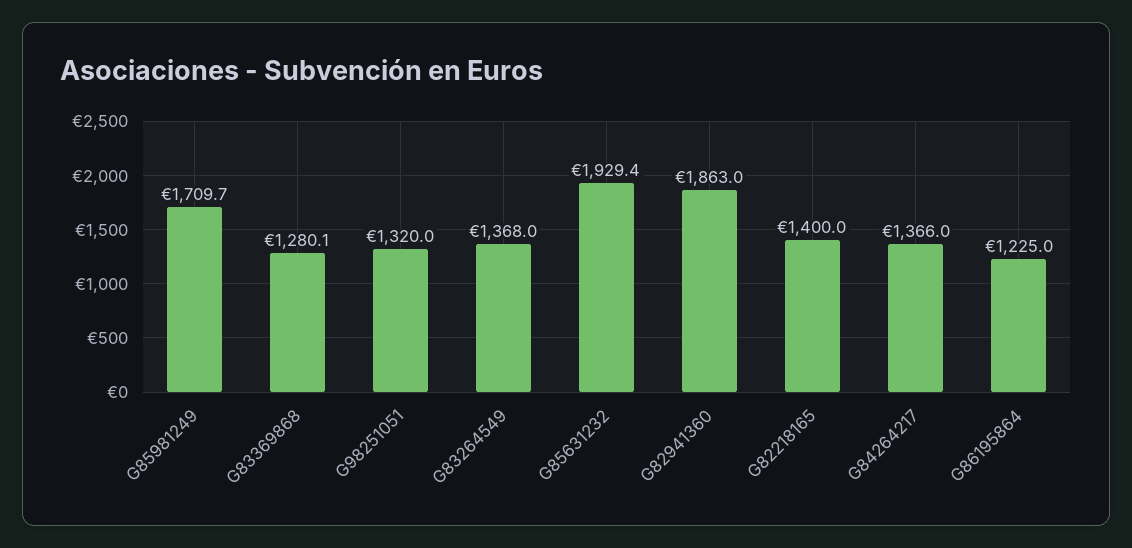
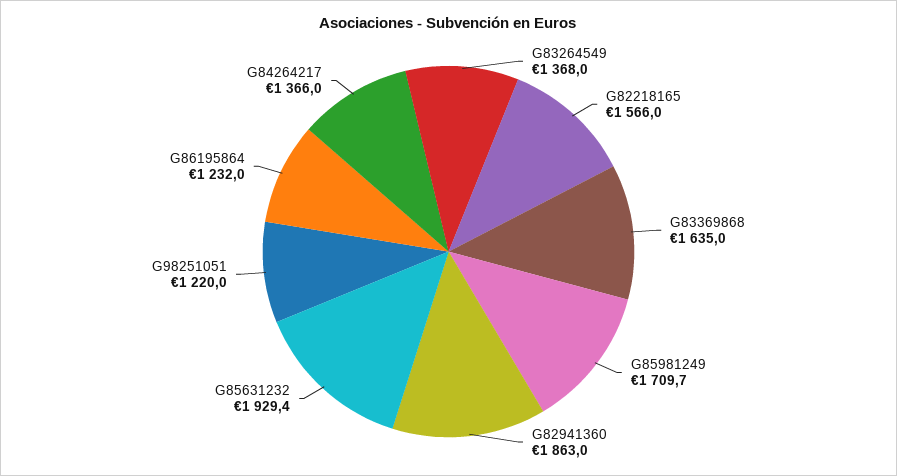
  {
    "G85981249": 1709.7,
-   "G83369868": 1280.1,
+   "G83369868": 1635,
-   "G98251051": 1320,
+   "G98251051": 1220,
    "G83264549": 1368,
    "G85631232": 1929.4,
    "G82941360": 1863,
-   "G82218165": 1400,
+   "G82218165": 1566,
    "G84264217": 1366,
-   "G86195864": 1225
+   "G86195864": 1232
  }

